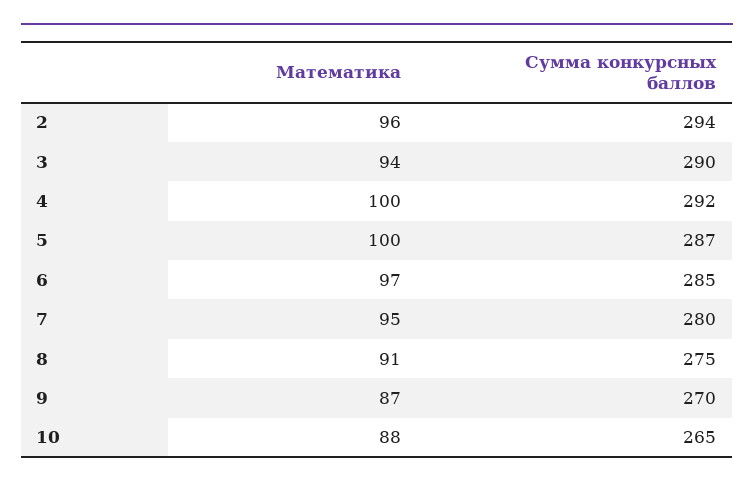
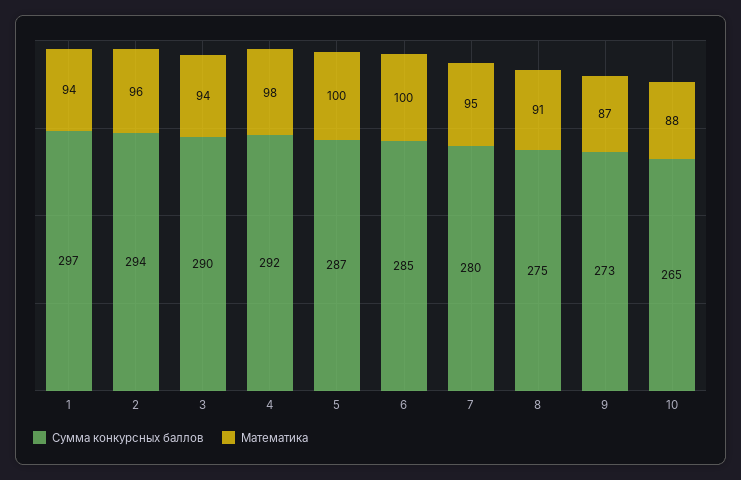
  {
    "Математика": {
      "2": 96,
      "3": 94,
-     "4": 100,
+     "4": 98,
      "5": 100,
-     "6": 97,
+     "6": 100,
      "7": 95,
      "8": 91,
      "9": 87,
-     "10": 88
+     "10": 88,
+     "1": 94
    },
    "Сумма конкурсных баллов": {
      "2": 294,
      "3": 290,
      "4": 292,
      "5": 287,
      "6": 285,
      "7": 280,
      "8": 275,
-     "9": 270,
+     "9": 273,
-     "10": 265
+     "10": 265,
+     "1": 297
    }
  }

